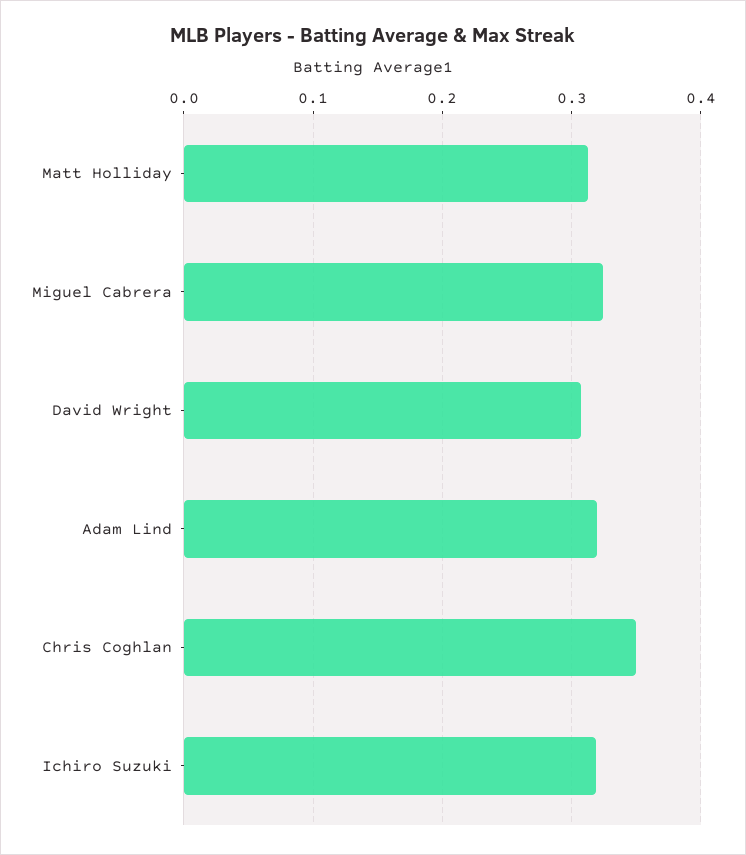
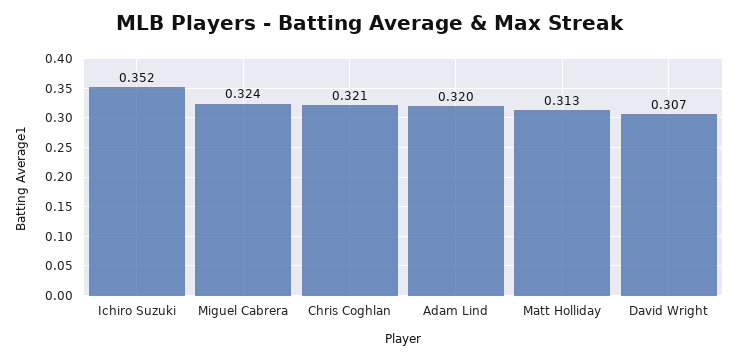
  {
    "Matt Holliday": 0.313,
    "Miguel Cabrera": 0.324,
    "David Wright": 0.307,
    "Adam Lind": 0.32,
-   "Chris Coghlan": 0.35,
+   "Chris Coghlan": 0.321,
-   "Ichiro Suzuki": 0.32
+   "Ichiro Suzuki": 0.352
  }

